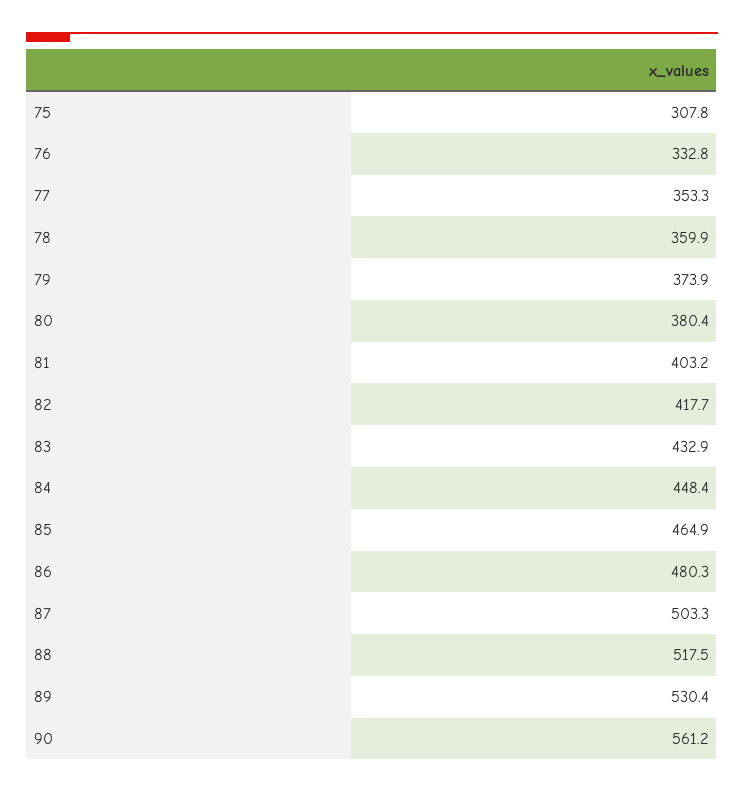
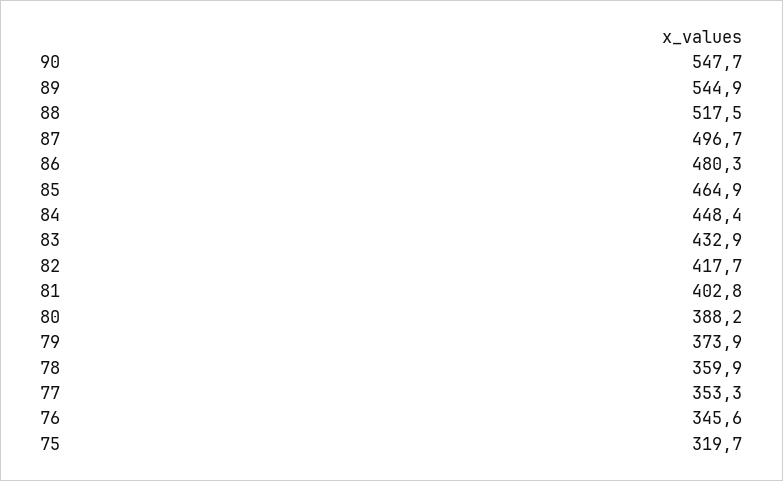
  {
-   "75": 307.8,
+   "75": 319.7,
-   "76": 332.8,
+   "76": 345.6,
    "77": 353.3,
    "78": 359.9,
    "79": 373.9,
-   "80": 380.4,
+   "80": 388.2,
-   "81": 403.2,
+   "81": 402.8,
    "82": 417.7,
    "83": 432.9,
    "84": 448.4,
    "85": 464.9,
    "86": 480.3,
-   "87": 503.3,
+   "87": 496.7,
    "88": 517.5,
-   "89": 530.4,
+   "89": 544.9,
-   "90": 561.2
+   "90": 547.7
  }

